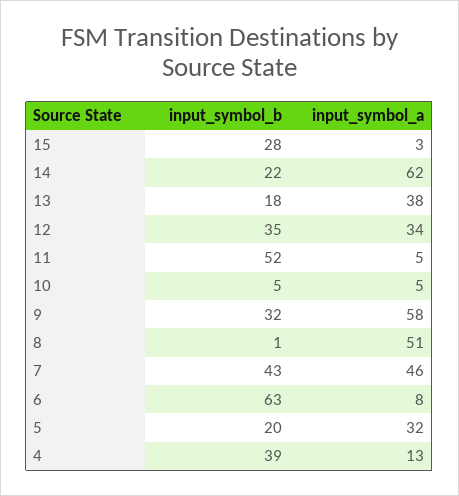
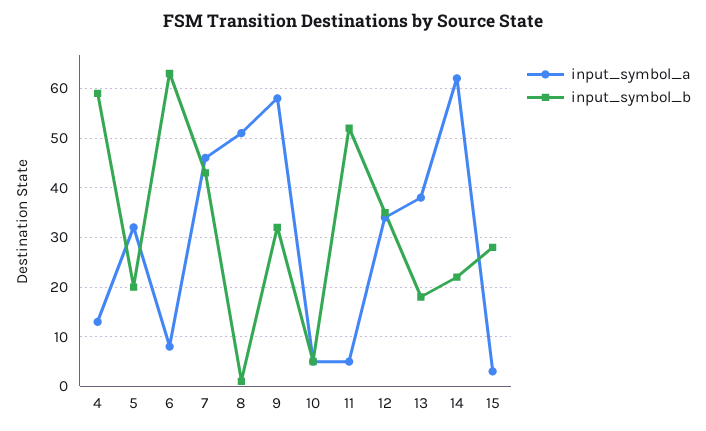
  {
    "input_symbol_b": {
      "15": 28,
      "14": 22,
      "13": 18,
      "12": 35,
      "11": 52,
      "10": 5,
      "9": 32,
      "8": 1,
      "7": 43,
      "6": 63,
      "5": 20,
-     "4": 39
+     "4": 60
    },
    "input_symbol_a": {
      "15": 3,
      "14": 62,
      "13": 38,
      "12": 34,
      "11": 5,
      "10": 5,
      "9": 58,
      "8": 51,
      "7": 46,
      "6": 8,
      "5": 32,
      "4": 13
    }
  }

